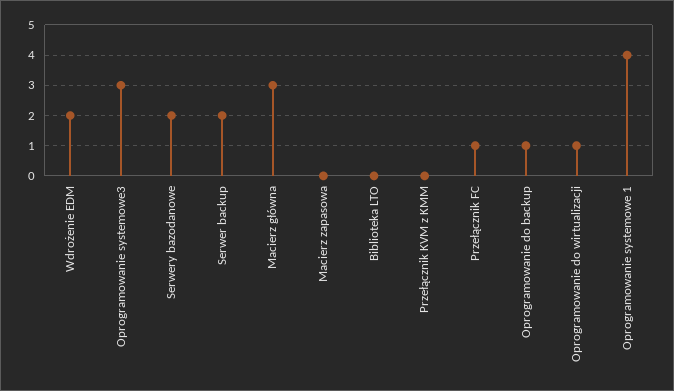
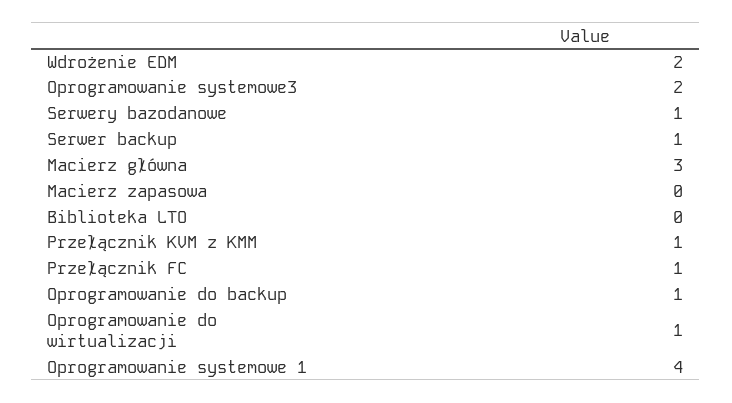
  {
    "Wdrożenie EDM": 2,
-   "Oprogramowanie systemowe3": 3,
+   "Oprogramowanie systemowe3": 2,
-   "Serwery bazodanowe": 2,
+   "Serwery bazodanowe": 1,
-   "Serwer backup": 2,
+   "Serwer backup": 1,
    "Macierz główna": 3,
    "Macierz zapasowa": 0,
    "Biblioteka LTO": 0,
-   "Przełącznik KVM z KMM": 0,
+   "Przełącznik KVM z KMM": 1,
    "Przełącznik FC": 1,
    "Oprogramowanie do backup": 1,
    "Oprogramowanie do wirtualizacji": 1,
    "Oprogramowanie systemowe 1": 4
  }

